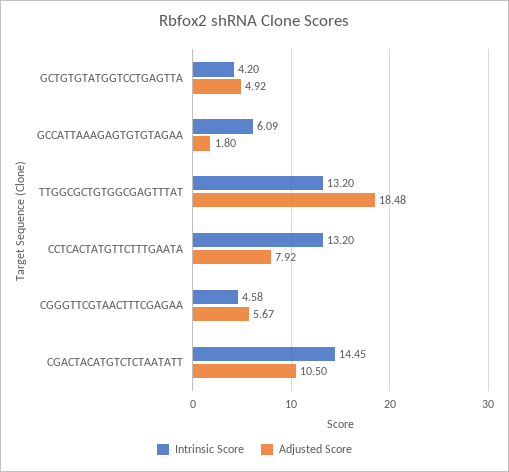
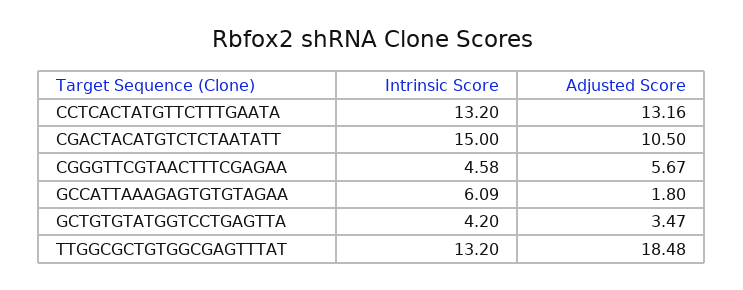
  {
    "Intrinsic Score": {
      "GCTGTGTATGGTCCTGAGTTA": 4.2,
      "GCCATTAAAGAGTGTGTAGAA": 6.09,
      "TTGGCGCTGTGGCGAGTTTAT": 13.2,
      "CCTCACTATGTTCTTTGAATA": 13.2,
      "CGGGTTCGTAACTTTCGAGAA": 4.58,
-     "CGACTACATGTCTCTAATATT": 14.45
+     "CGACTACATGTCTCTAATATT": 15
    },
    "Adjusted Score": {
-     "GCTGTGTATGGTCCTGAGTTA": 4.92,
+     "GCTGTGTATGGTCCTGAGTTA": 3.47,
      "GCCATTAAAGAGTGTGTAGAA": 1.8,
      "TTGGCGCTGTGGCGAGTTTAT": 18.48,
-     "CCTCACTATGTTCTTTGAATA": 7.92,
+     "CCTCACTATGTTCTTTGAATA": 13.16,
      "CGGGTTCGTAACTTTCGAGAA": 5.67,
      "CGACTACATGTCTCTAATATT": 10.5
    }
  }

